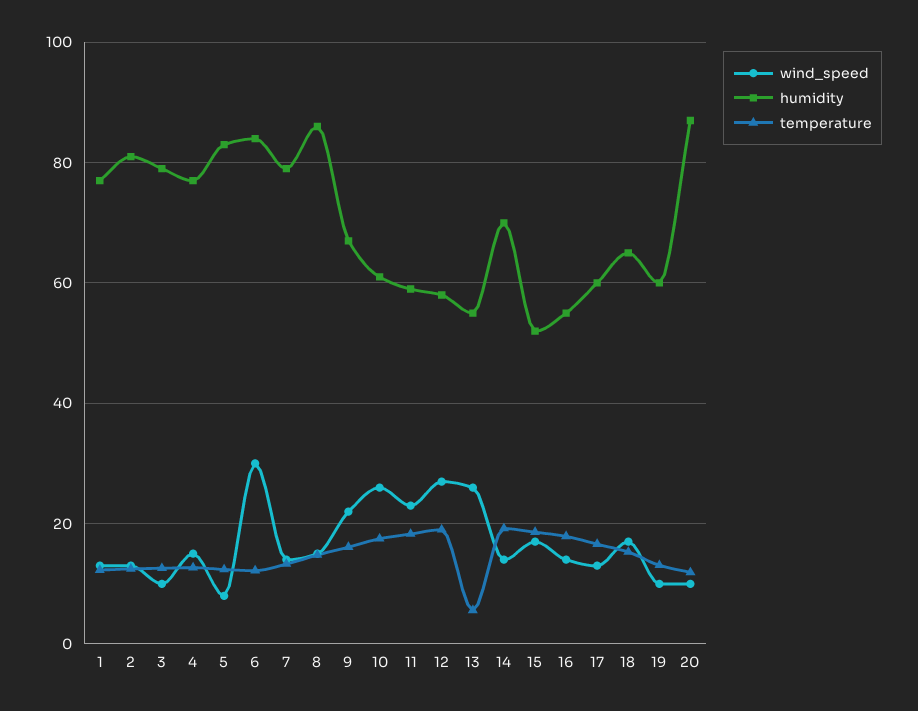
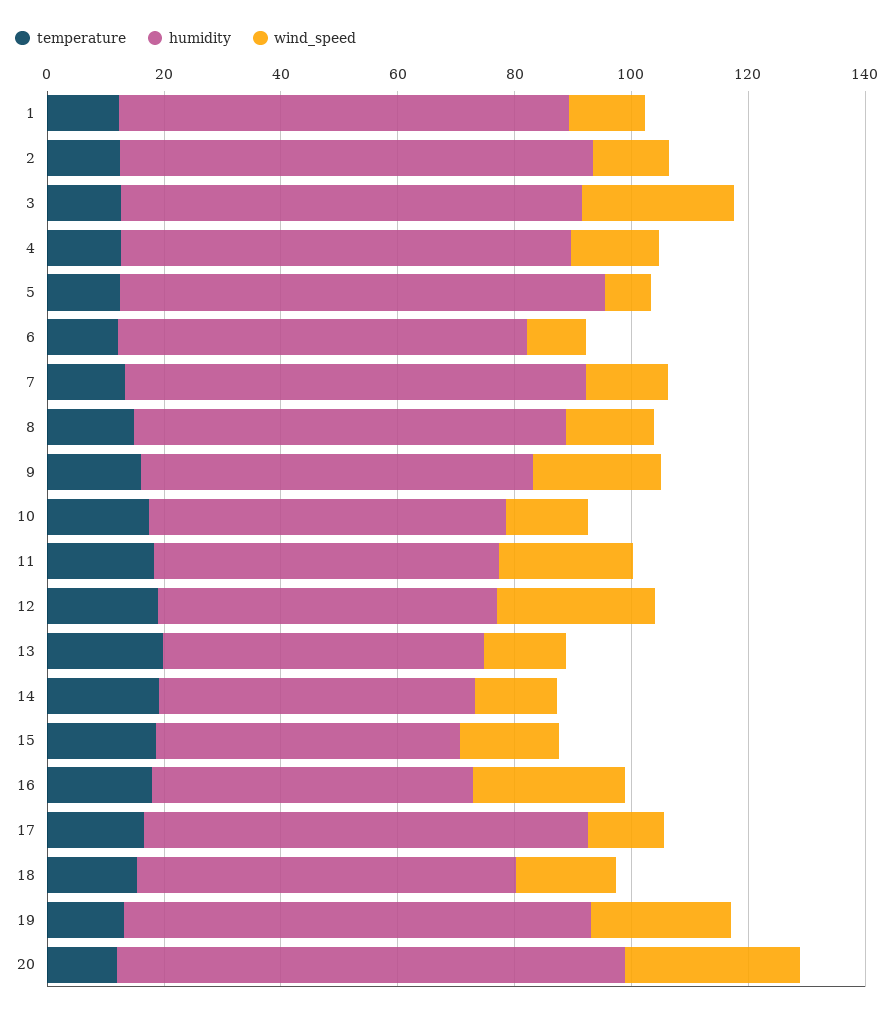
  {
    "wind_speed": {
      "1": 14,
      "2": 14,
-     "3": 10,
+     "3": 25,
      "4": 16,
      "5": 8,
-     "6": 30,
+     "6": 10,
      "7": 14,
      "8": 16,
      "9": 22,
-     "10": 26,
+     "10": 15,
      "11": 24,
      "12": 28,
-     "13": 26,
+     "13": 15,
      "14": 14,
      "15": 18,
-     "16": 14,
+     "16": 25,
      "17": 14,
      "18": 18,
-     "19": 10,
+     "19": 25,
-     "20": 10
+     "20": 30
    },
    "humidity": {
      "1": 78,
      "2": 82,
      "3": 80,
      "4": 78,
      "5": 84,
-     "6": 84,
+     "6": 70,
      "7": 80,
-     "8": 86,
+     "8": 75,
      "9": 68,
      "10": 62,
      "11": 60,
      "12": 58,
      "13": 56,
-     "14": 70,
+     "14": 55,
      "15": 52,
      "16": 56,
-     "17": 60,
+     "17": 75,
      "18": 66,
-     "19": 60,
+     "19": 80,
      "20": 88
    },
    "temperature": {
      "1": 12,
      "2": 12,
      "3": 12,
      "4": 12,
      "5": 12,
      "6": 12,
      "7": 14,
      "8": 14,
      "9": 16,
      "10": 18,
      "11": 18,
      "12": 20,
-     "13": 6,
+     "13": 20,
      "14": 20,
      "15": 18,
      "16": 18,
      "17": 16,
      "18": 16,
      "19": 14,
      "20": 12
    }
  }

